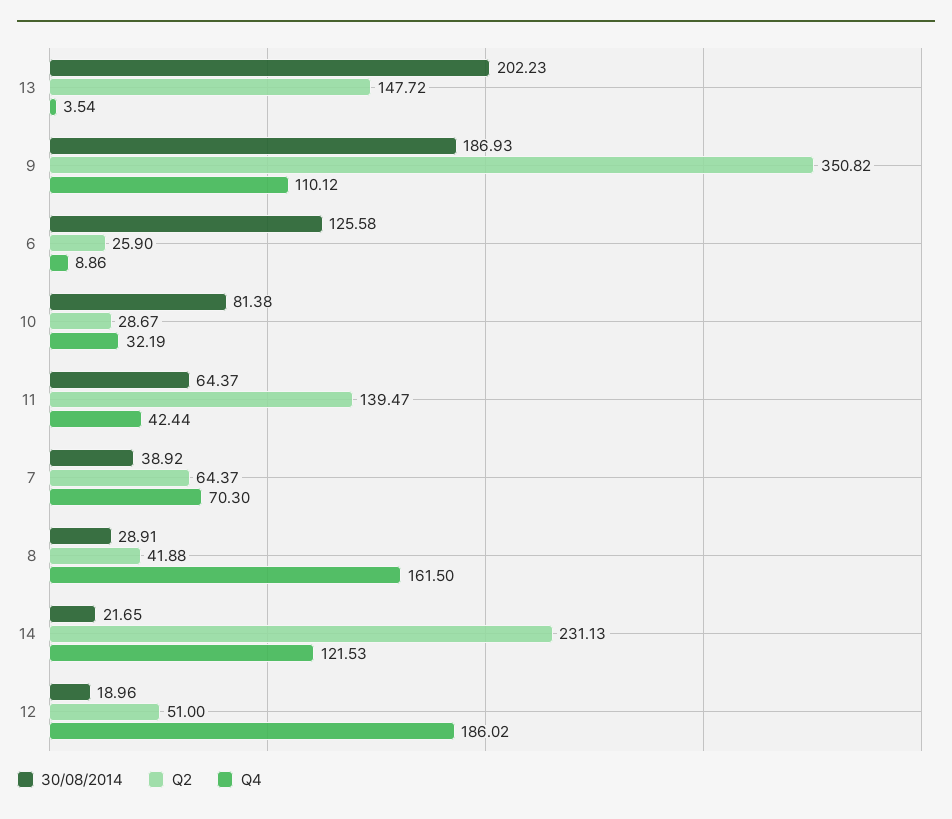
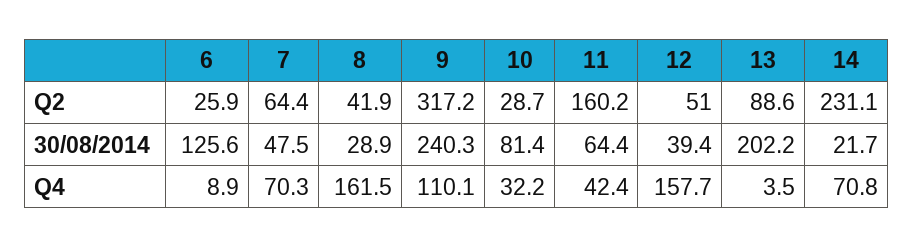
  {
    "30/08/2014": {
      "13": 202.23,
-     "9": 186.93,
+     "9": 240.3,
      "6": 125.58,
      "10": 81.38,
      "11": 64.37,
-     "7": 38.92,
+     "7": 47.5,
      "8": 28.91,
      "14": 21.65,
-     "12": 18.96
+     "12": 39.4
    },
    "Q2": {
-     "13": 147.72,
+     "13": 88.6,
-     "9": 350.82,
+     "9": 317.2,
      "6": 25.9,
      "10": 28.67,
-     "11": 139.47,
+     "11": 160.2,
      "7": 64.37,
      "8": 41.88,
      "14": 231.13,
      "12": 51
    },
    "Q4": {
      "13": 3.54,
      "9": 110.12,
      "6": 8.86,
      "10": 32.19,
      "11": 42.44,
      "7": 70.3,
      "8": 161.5,
-     "14": 121.53,
+     "14": 70.8,
-     "12": 186.02
+     "12": 157.7
    }
  }

